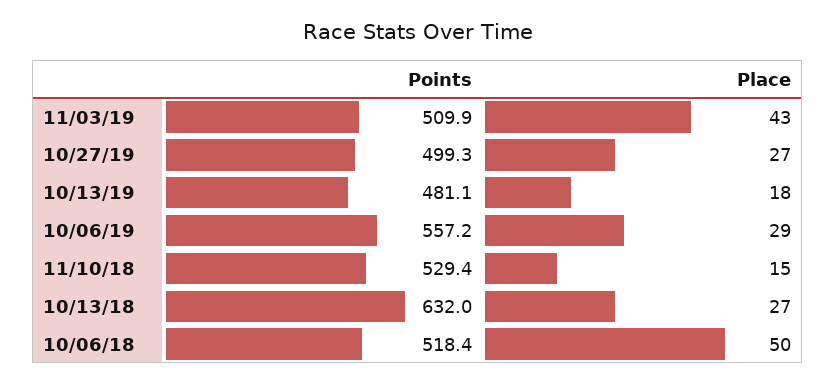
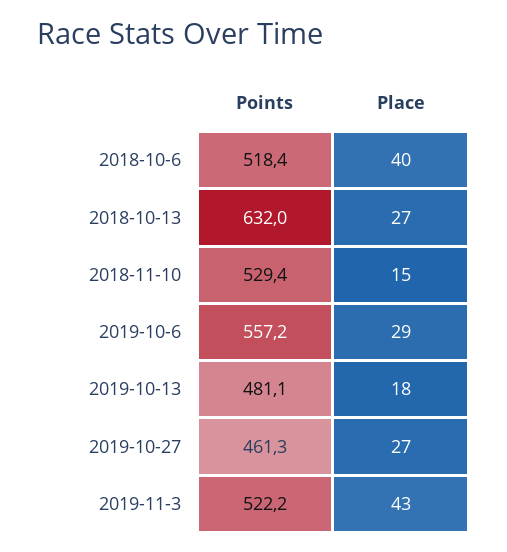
  {
    "Points": {
-     "11/03/19": 509.9,
+     "11/03/19": 522.2,
-     "10/27/19": 499.3,
+     "10/27/19": 461.3,
      "10/13/19": 481.1,
      "10/06/19": 557.2,
      "11/10/18": 529.4,
      "10/13/18": 632,
      "10/06/18": 518.4
    },
    "Place": {
      "11/03/19": 43,
      "10/27/19": 27,
      "10/13/19": 18,
      "10/06/19": 29,
      "11/10/18": 15,
      "10/13/18": 27,
-     "10/06/18": 50
+     "10/06/18": 40
    }
  }

